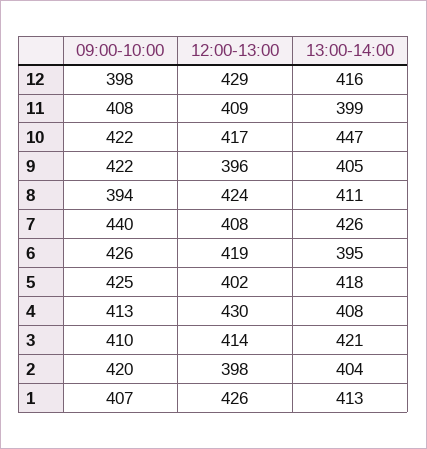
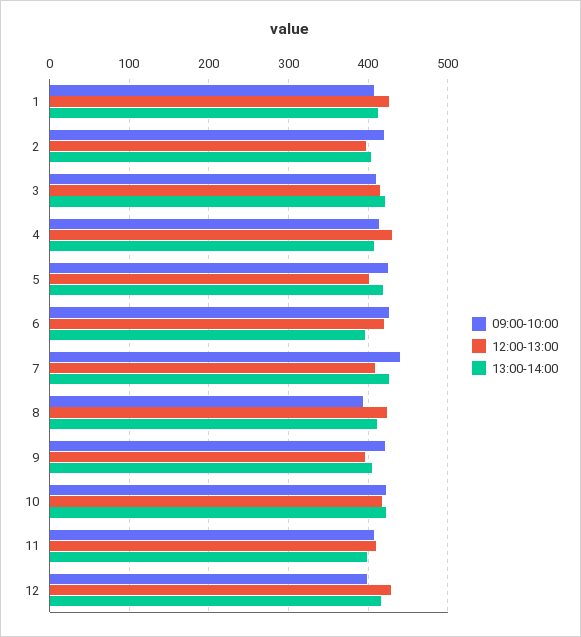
  {
    "09:00-10:00": {
      "12": 398,
      "11": 408,
      "10": 422,
      "9": 422,
      "8": 394,
      "7": 440,
      "6": 426,
      "5": 425,
      "4": 413,
      "3": 410,
      "2": 420,
      "1": 407
    },
    "12:00-13:00": {
      "12": 429,
      "11": 409,
      "10": 417,
      "9": 396,
      "8": 424,
      "7": 408,
      "6": 419,
      "5": 402,
      "4": 430,
      "3": 414,
      "2": 398,
      "1": 426
    },
    "13:00-14:00": {
      "12": 416,
      "11": 399,
-     "10": 447,
+     "10": 420,
      "9": 405,
      "8": 411,
      "7": 426,
      "6": 395,
      "5": 418,
      "4": 408,
      "3": 421,
      "2": 404,
      "1": 413
    }
  }

